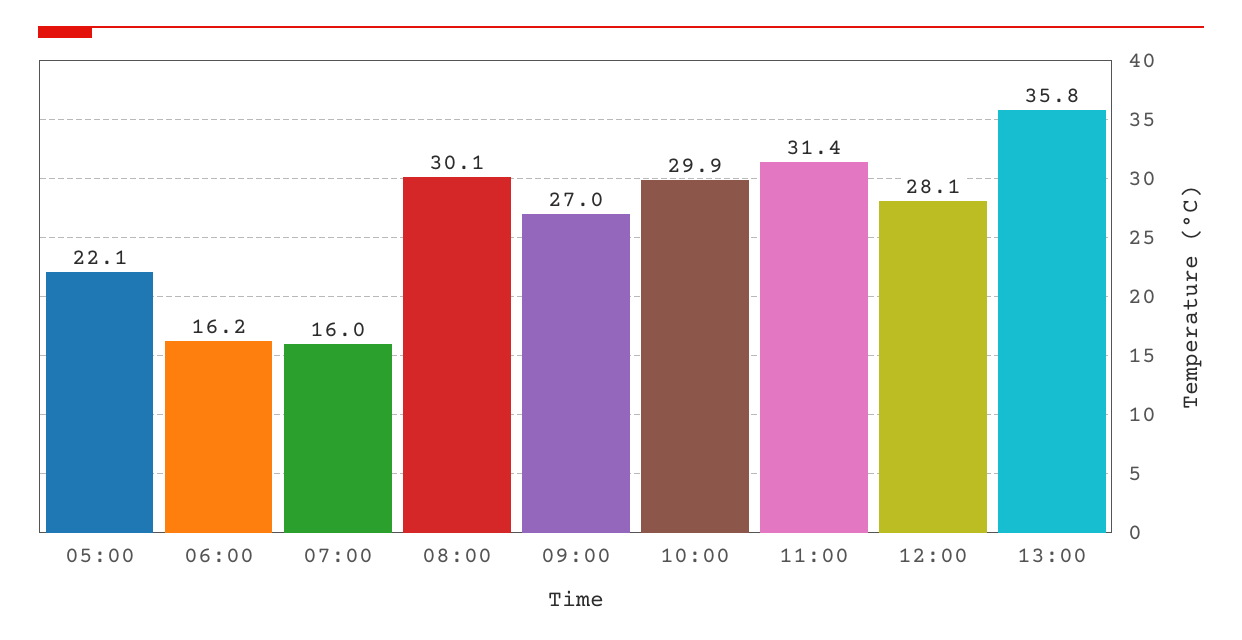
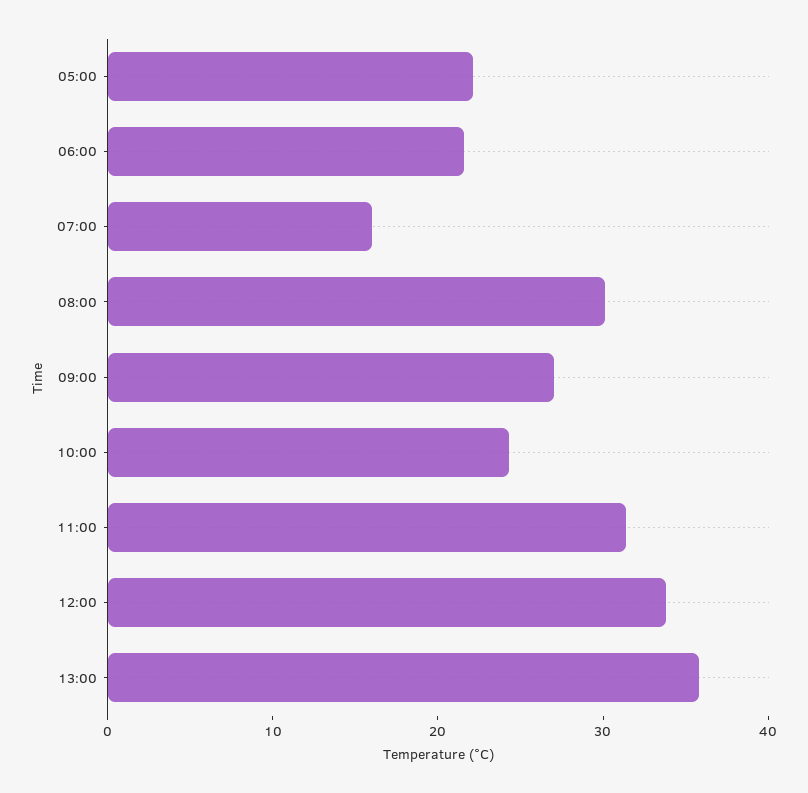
  {
    "05:00": 22.1,
-   "06:00": 16.2,
+   "06:00": 22,
    "07:00": 16,
    "08:00": 30.1,
    "09:00": 27,
-   "10:00": 29.9,
+   "10:00": 24,
    "11:00": 31.4,
-   "12:00": 28.1,
+   "12:00": 34,
    "13:00": 35.8
  }

